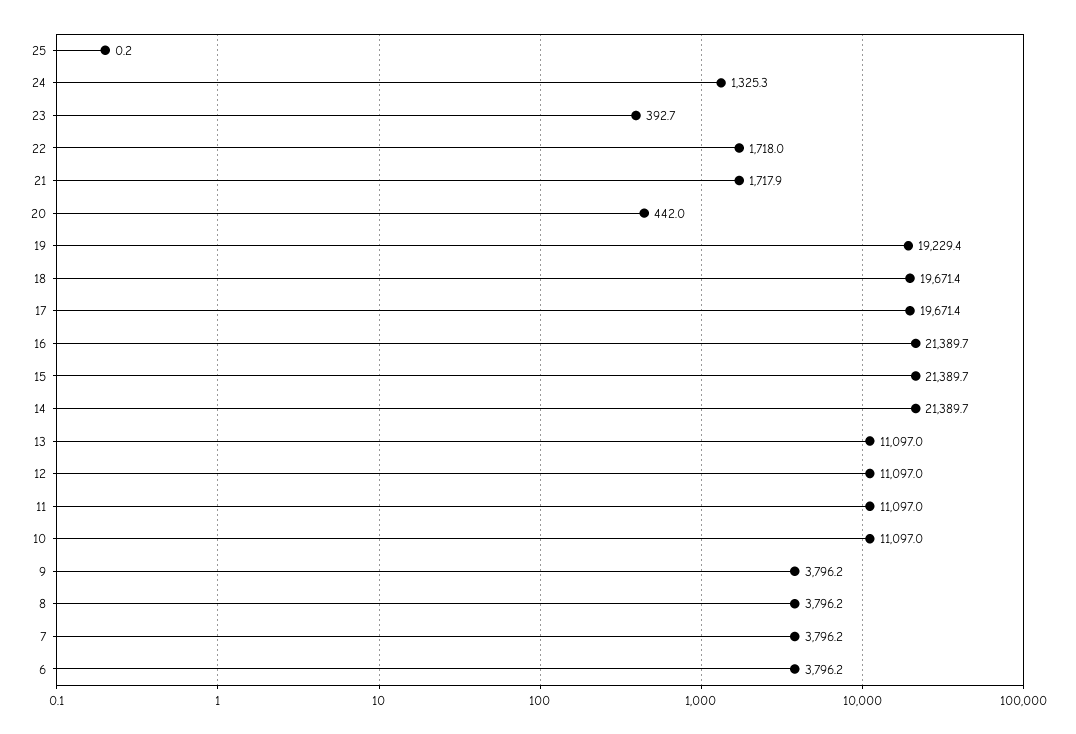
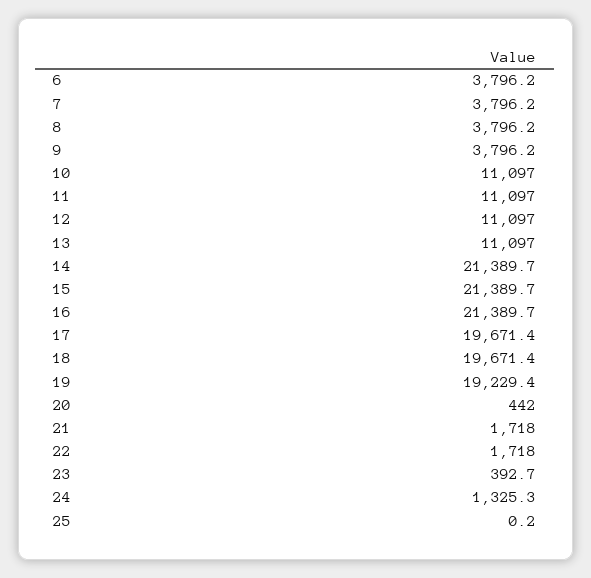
  {
    "25": 0.2,
    "24": 1325.3,
    "23": 392.7,
    "22": 1718,
-   "21": 1717.9,
+   "21": 1718,
    "20": 442,
    "19": 19229.4,
    "18": 19671.4,
    "17": 19671.4,
    "16": 21389.7,
    "15": 21389.7,
    "14": 21389.7,
    "13": 11097,
    "12": 11097,
    "11": 11097,
    "10": 11097,
    "9": 3796.2,
    "8": 3796.2,
    "7": 3796.2,
    "6": 3796.2
  }

